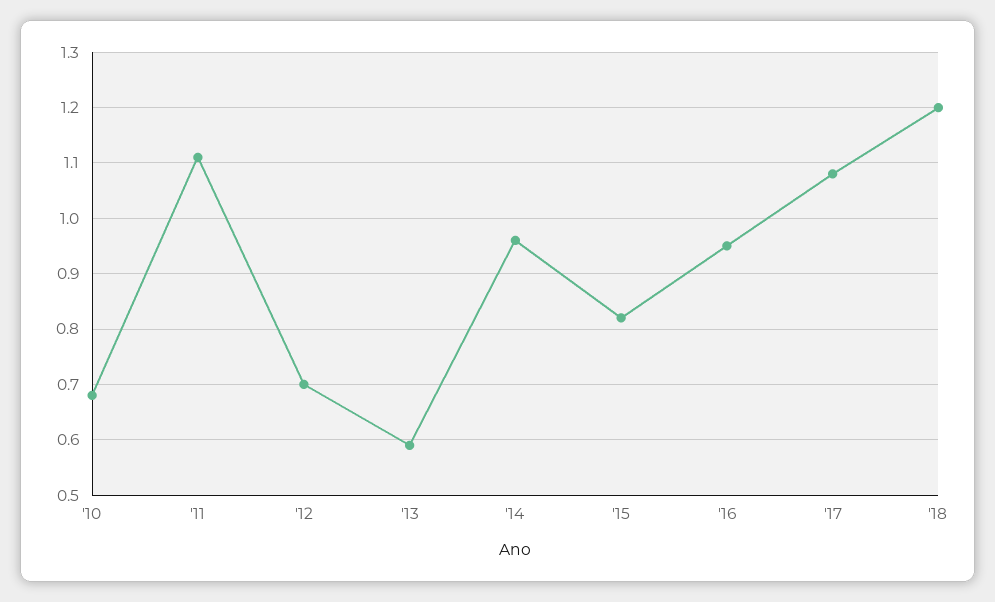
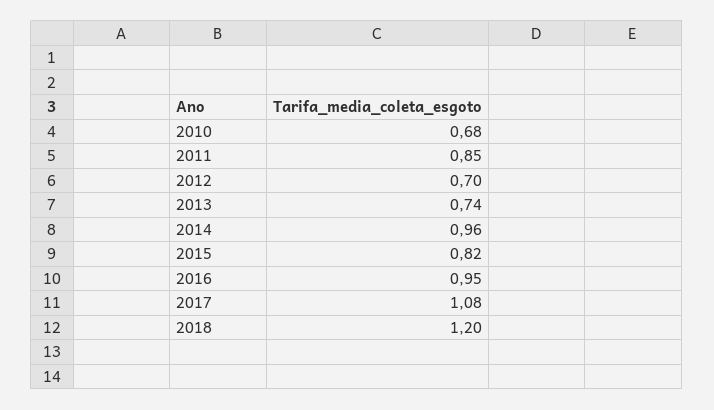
  {
    "'10": 0.68,
-   "'11": 1.1,
+   "'11": 0.85,
    "'12": 0.7,
-   "'13": 0.6,
+   "'13": 0.74,
    "'14": 0.96,
    "'15": 0.82,
    "'16": 0.95,
    "'17": 1.08,
    "'18": 1.2
  }

